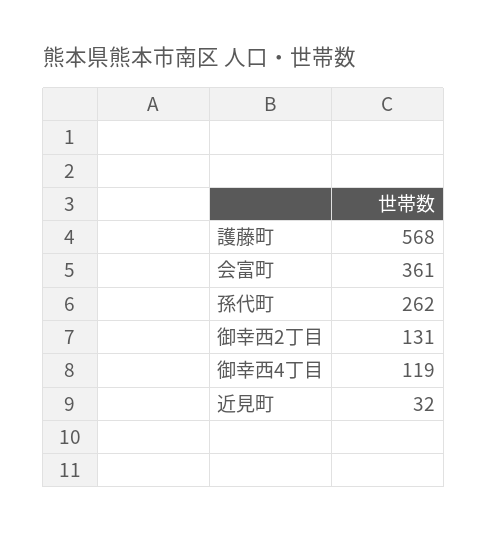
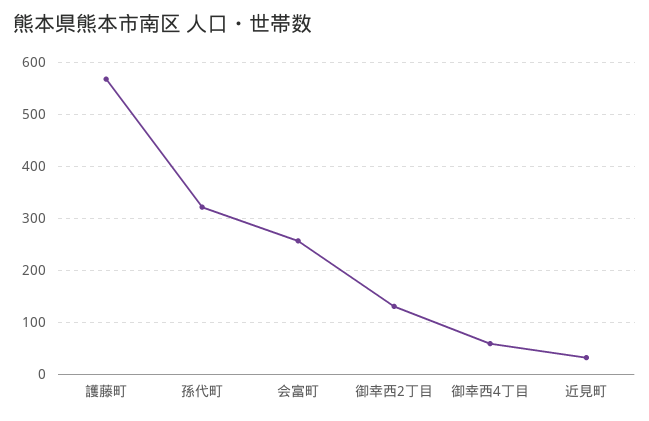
  {
    "護藤町": 568,
-   "会富町": 361,
+   "会富町": 260,
-   "孫代町": 262,
+   "孫代町": 320,
    "御幸西2丁目": 131,
-   "御幸西4丁目": 119,
+   "御幸西4丁目": 60,
    "近見町": 32
  }

